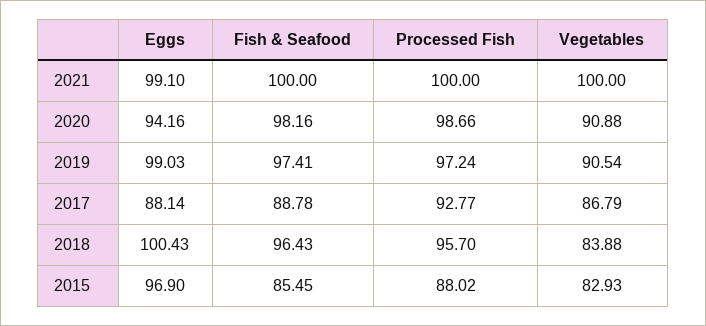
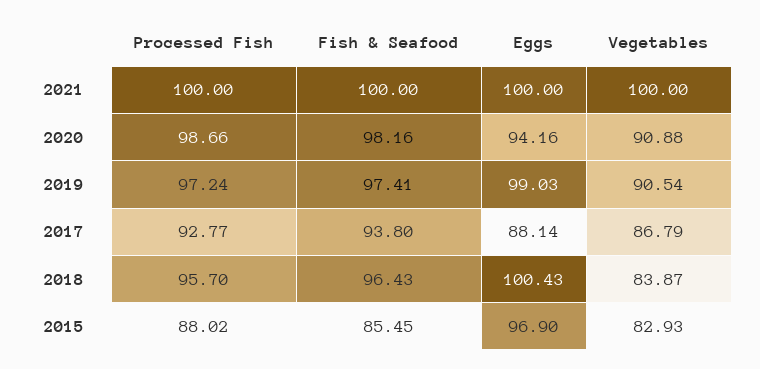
  {
    "Eggs": {
-     "2021": 99.1,
+     "2021": 100,
      "2020": 94.16,
      "2019": 99.03,
      "2017": 88.14,
      "2018": 100.43,
      "2015": 96.9
    },
    "Fish & Seafood": {
      "2021": 100,
      "2020": 98.16,
      "2019": 97.41,
-     "2017": 88.78,
+     "2017": 93.8,
      "2018": 96.43,
      "2015": 85.45
    },
    "Processed Fish": {
      "2021": 100,
      "2020": 98.66,
      "2019": 97.24,
      "2017": 92.77,
      "2018": 95.7,
      "2015": 88.02
    },
    "Vegetables": {
      "2021": 100,
      "2020": 90.88,
      "2019": 90.54,
      "2017": 86.79,
-     "2018": 83.88,
+     "2018": 83.87,
      "2015": 82.93
    }
  }

